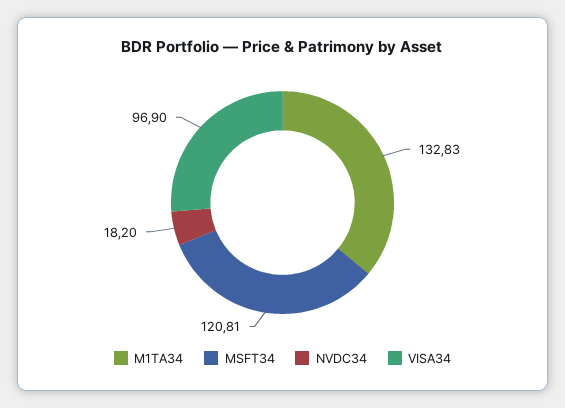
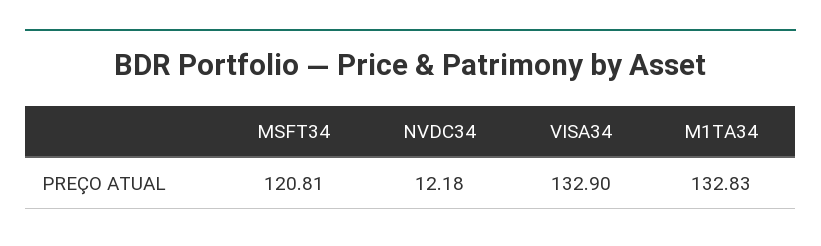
  {
    "M1TA34": 132.83,
    "MSFT34": 120.81,
-   "NVDC34": 18.2,
+   "NVDC34": 12.18,
-   "VISA34": 96.9
+   "VISA34": 132.9
  }

